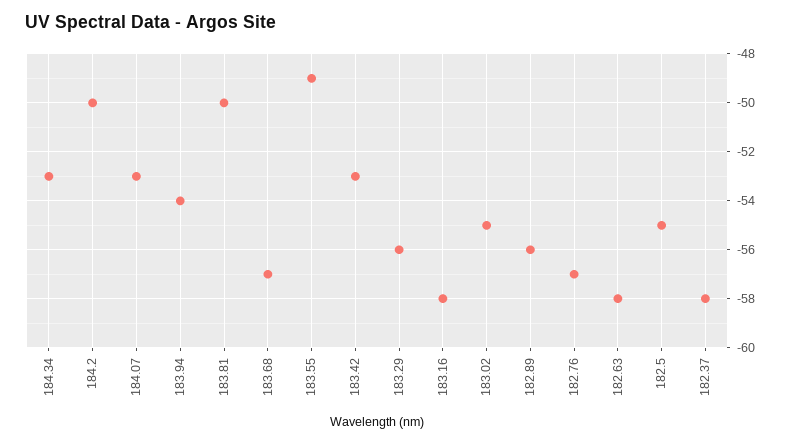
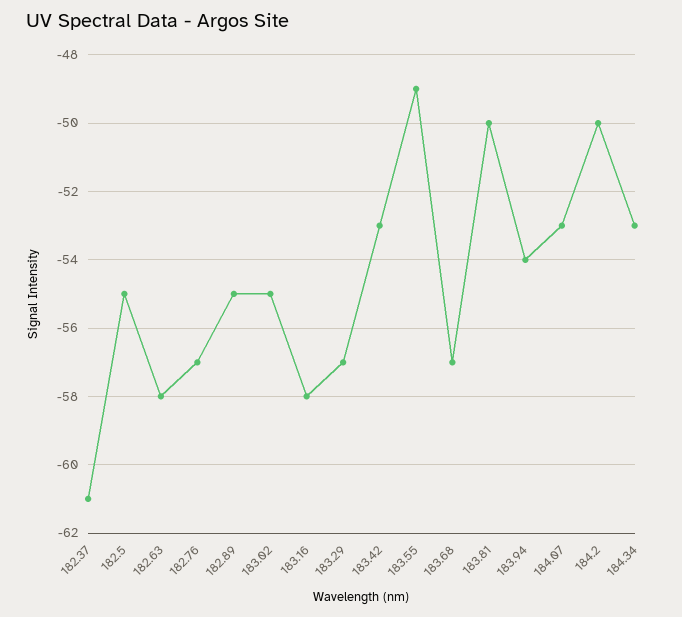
  {
    "184.34": -53,
    "184.2": -50,
    "184.07": -53,
    "183.94": -54,
    "183.81": -50,
    "183.68": -57,
    "183.55": -49,
    "183.42": -53,
-   "183.29": -56,
+   "183.29": -57,
    "183.16": -58,
    "183.02": -55,
-   "182.89": -56,
+   "182.89": -55,
    "182.76": -57,
    "182.63": -58,
    "182.5": -55,
-   "182.37": -58
+   "182.37": -61
  }

